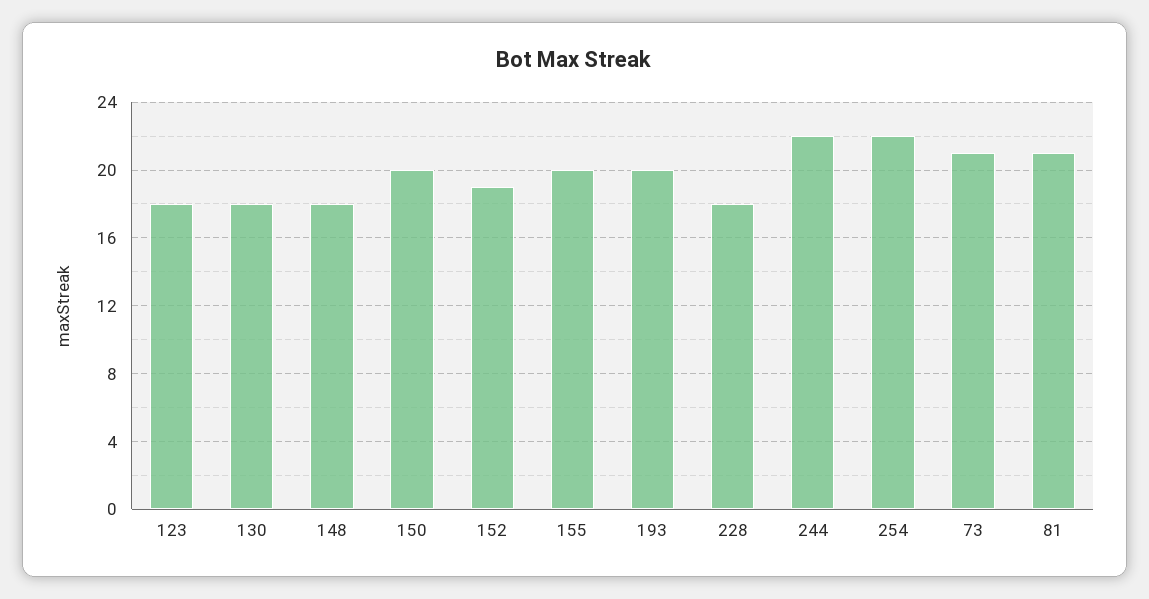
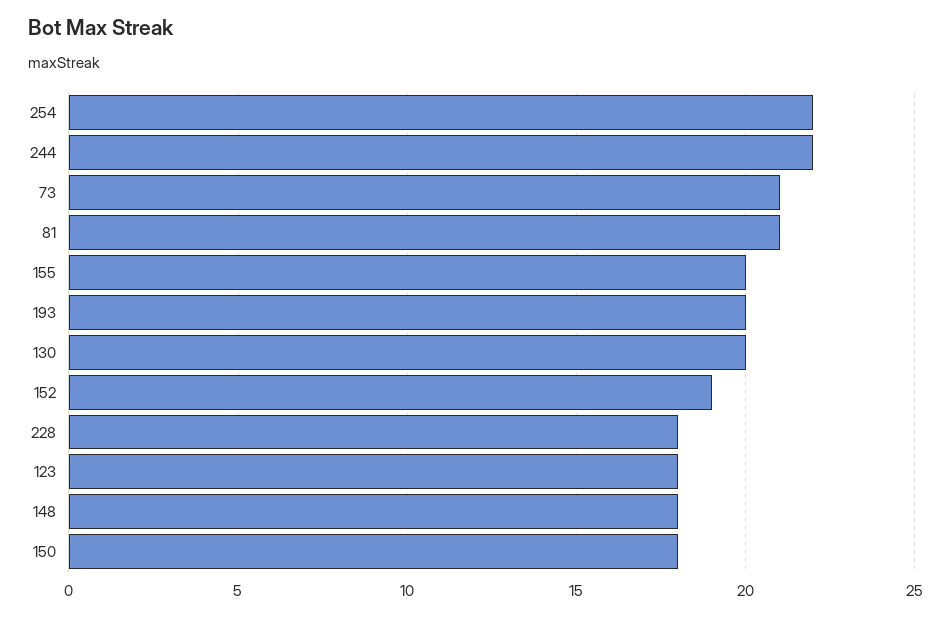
  {
    "123": 18,
-   "130": 18,
+   "130": 20,
    "148": 18,
-   "150": 20,
+   "150": 18,
    "152": 19,
    "155": 20,
    "193": 20,
    "228": 18,
    "244": 22,
    "254": 22,
    "73": 21,
    "81": 21
  }

